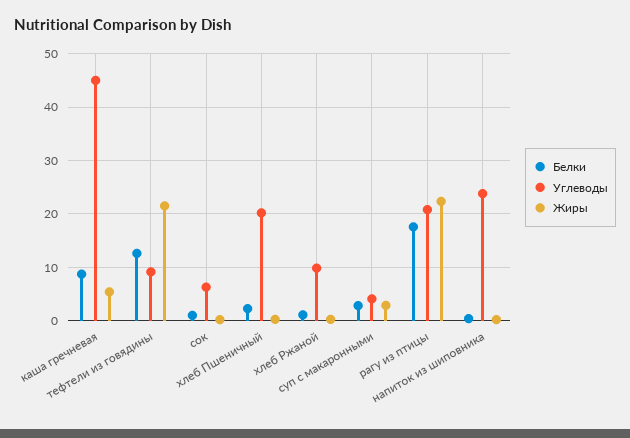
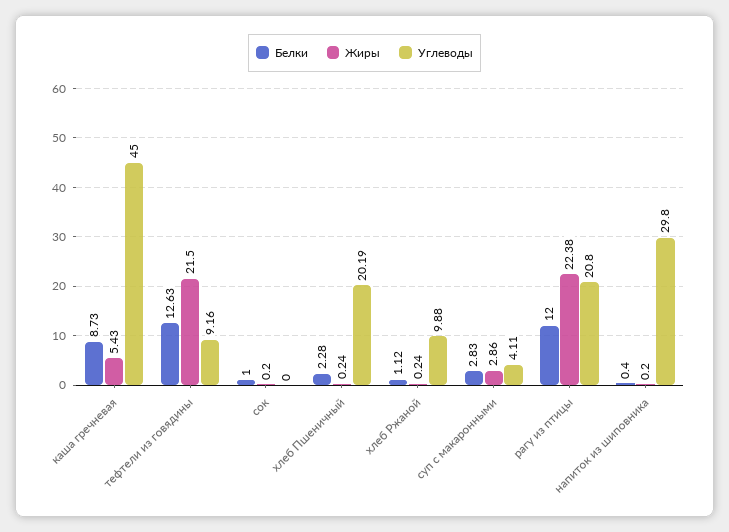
  {
    "Белки": {
      "каша гречневая": 8.73,
      "тефтели из говядины": 12.63,
      "сок": 1,
      "хлеб Пшеничный": 2.28,
      "хлеб Ржаной": 1.12,
      "суп с макаронными": 2.83,
-     "рагу из птицы": 18,
+     "рагу из птицы": 12,
      "напиток из шиповника": 0.4
    },
    "Углеводы": {
      "каша гречневая": 45,
      "тефтели из говядины": 9.16,
-     "сок": 6,
+     "сок": 0,
      "хлеб Пшеничный": 20.19,
      "хлеб Ржаной": 9.88,
      "суп с макаронными": 4.11,
      "рагу из птицы": 20.8,
-     "напиток из шиповника": 24
+     "напиток из шиповника": 29.8
    },
    "Жиры": {
      "каша гречневая": 5.43,
      "тефтели из говядины": 21.5,
      "сок": 0.2,
      "хлеб Пшеничный": 0.24,
      "хлеб Ржаной": 0.24,
      "суп с макаронными": 2.86,
      "рагу из птицы": 22.38,
      "напиток из шиповника": 0.2
    }
  }

